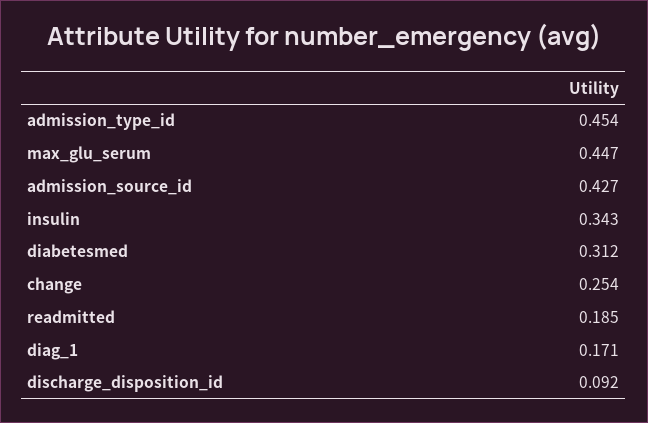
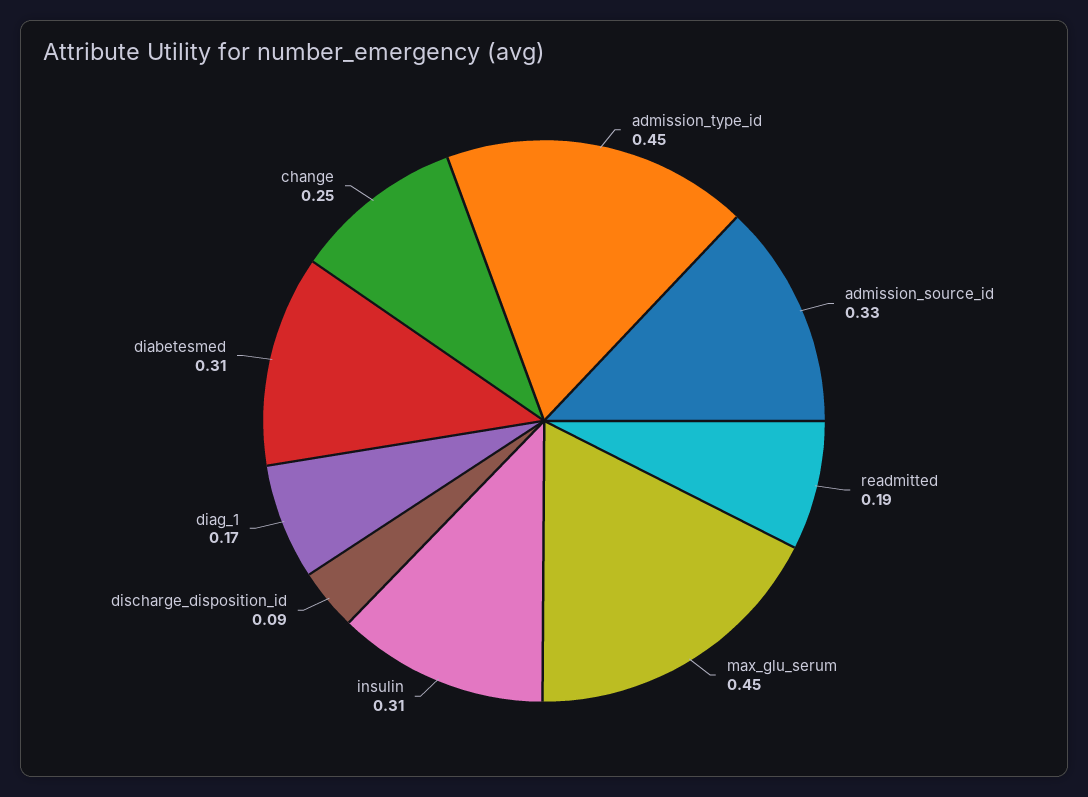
  {
    "admission_type_id": 0.454,
    "max_glu_serum": 0.447,
-   "admission_source_id": 0.427,
+   "admission_source_id": 0.33,
-   "insulin": 0.343,
+   "insulin": 0.31,
    "diabetesmed": 0.312,
    "change": 0.254,
    "readmitted": 0.185,
    "diag_1": 0.171,
    "discharge_disposition_id": 0.092
  }

